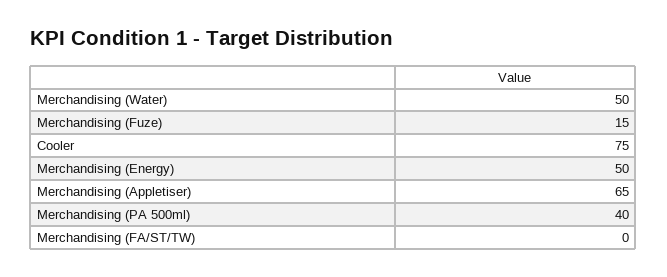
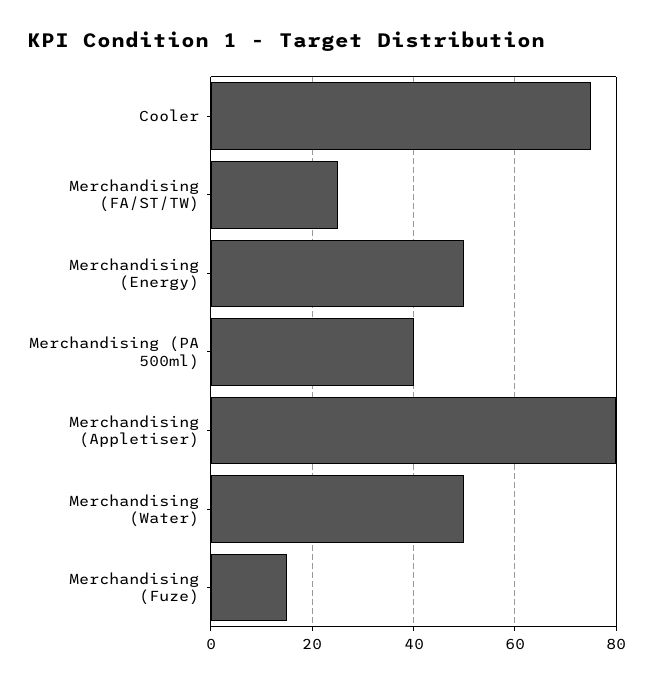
  {
    "Merchandising (Water)": 50,
    "Merchandising (Fuze)": 15,
    "Cooler": 75,
    "Merchandising (Energy)": 50,
-   "Merchandising (Appletiser)": 65,
+   "Merchandising (Appletiser)": 80,
    "Merchandising (PA 500ml)": 40,
-   "Merchandising (FA/ST/TW)": 0
+   "Merchandising (FA/ST/TW)": 25
  }

